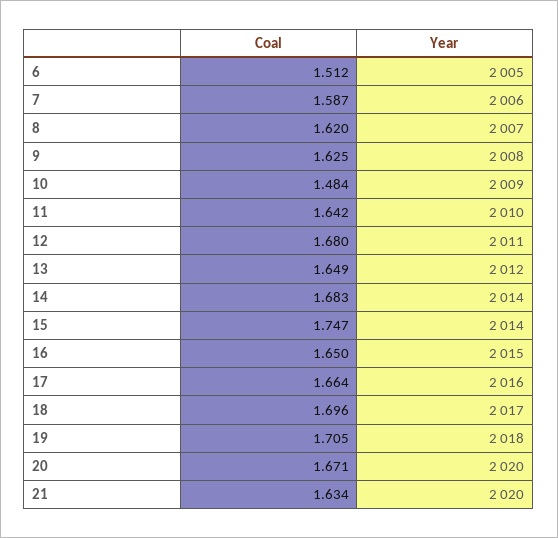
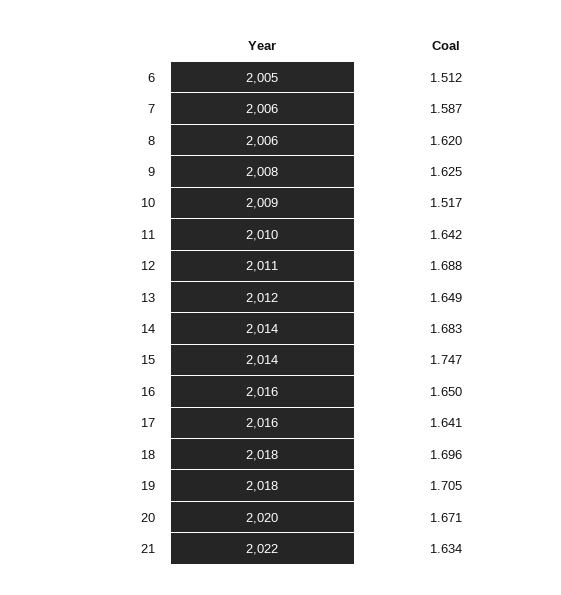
  {
    "Coal": {
      "6": 1.512,
      "7": 1.587,
      "8": 1.62,
      "9": 1.625,
-     "10": 1.484,
+     "10": 1.517,
      "11": 1.642,
-     "12": 1.68,
+     "12": 1.688,
      "13": 1.649,
      "14": 1.683,
      "15": 1.747,
      "16": 1.65,
-     "17": 1.664,
+     "17": 1.641,
      "18": 1.696,
      "19": 1.705,
      "20": 1.671,
      "21": 1.634
    },
    "Year": {
      "6": 2005,
      "7": 2006,
-     "8": 2007,
+     "8": 2006,
      "9": 2008,
      "10": 2009,
      "11": 2010,
      "12": 2011,
      "13": 2012,
      "14": 2014,
      "15": 2014,
-     "16": 2015,
+     "16": 2016,
      "17": 2016,
-     "18": 2017,
+     "18": 2018,
      "19": 2018,
      "20": 2020,
-     "21": 2020
+     "21": 2022
    }
  }

